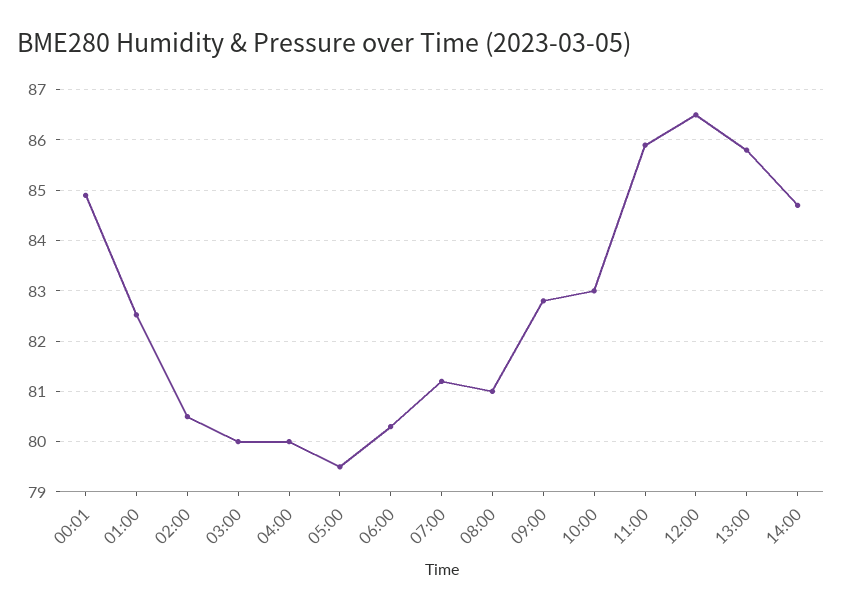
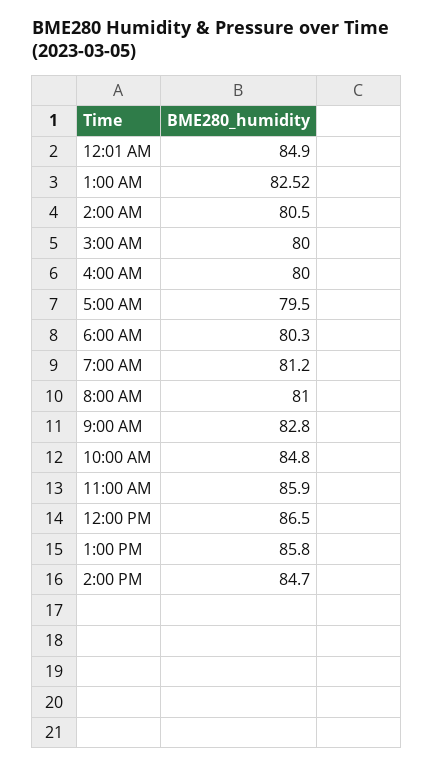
  {
    "00:01": 84.9,
    "01:00": 82.52,
    "02:00": 80.5,
    "03:00": 80,
    "04:00": 80,
    "05:00": 79.5,
    "06:00": 80.3,
    "07:00": 81.2,
    "08:00": 81,
    "09:00": 82.8,
-   "10:00": 83,
+   "10:00": 84.8,
    "11:00": 85.9,
    "12:00": 86.5,
    "13:00": 85.8,
    "14:00": 84.7
  }

